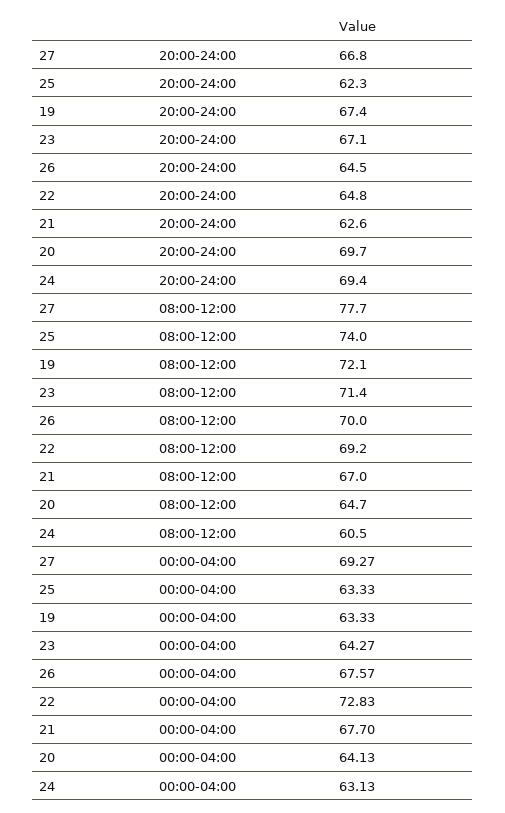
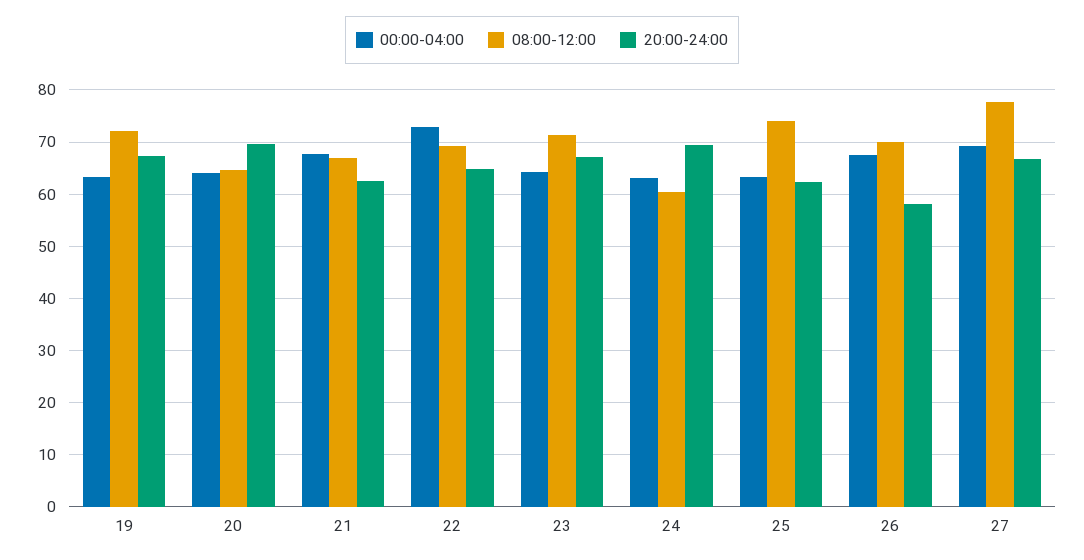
  {
    "20:00-24:00": {
      "27": 66.8,
      "25": 62.3,
      "19": 67.4,
      "23": 67.1,
-     "26": 64.5,
+     "26": 58,
      "22": 64.8,
      "21": 62.6,
      "20": 69.7,
      "24": 69.4
    },
    "08:00-12:00": {
      "27": 77.7,
      "25": 74,
      "19": 72.1,
      "23": 71.4,
      "26": 70,
      "22": 69.2,
      "21": 67,
      "20": 64.7,
      "24": 60.5
    },
    "00:00-04:00": {
      "27": 69.27,
      "25": 63.33,
      "19": 63.33,
      "23": 64.27,
      "26": 67.57,
      "22": 72.83,
      "21": 67.7,
      "20": 64.13,
      "24": 63.13
    }
  }

